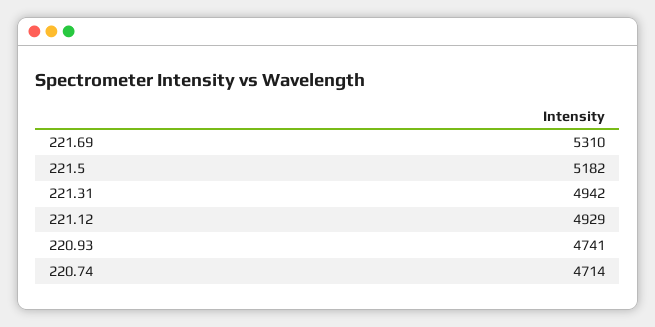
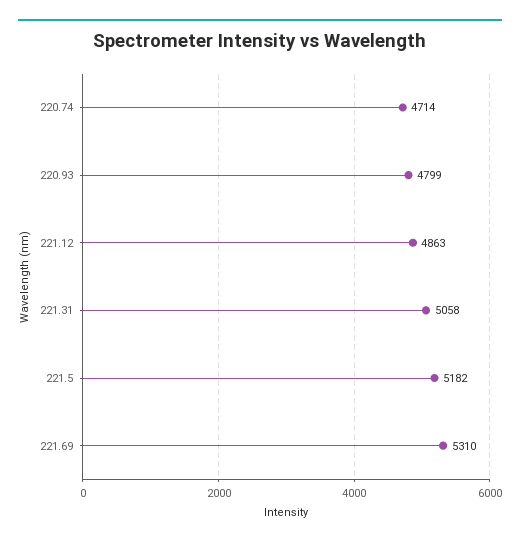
  {
    "221.69": 5310,
    "221.5": 5182,
-   "221.31": 4942,
+   "221.31": 5058,
-   "221.12": 4929,
+   "221.12": 4863,
-   "220.93": 4741,
+   "220.93": 4799,
    "220.74": 4714
  }

